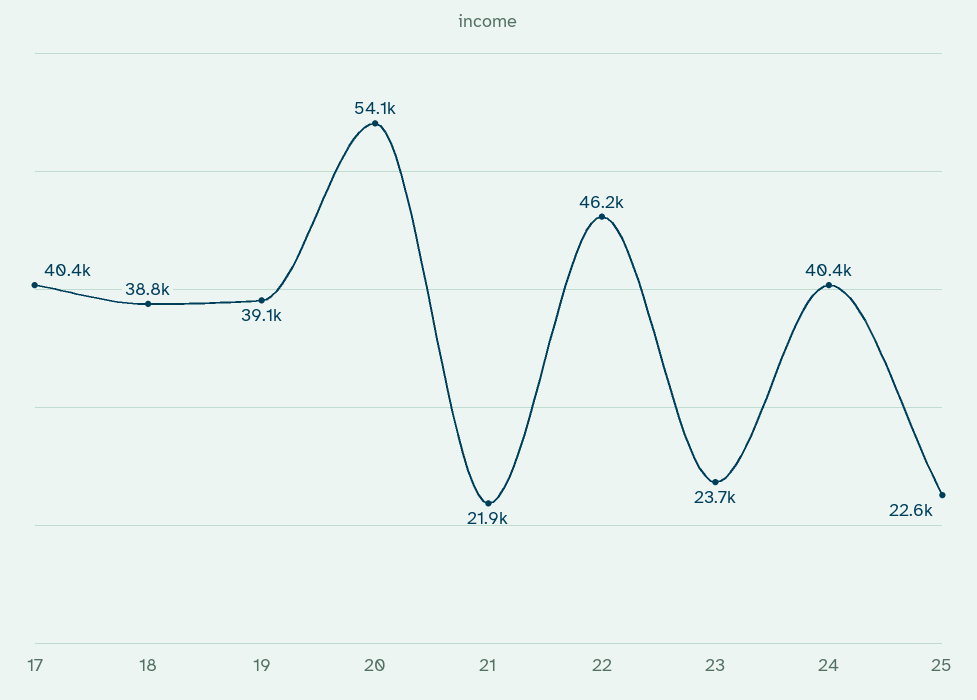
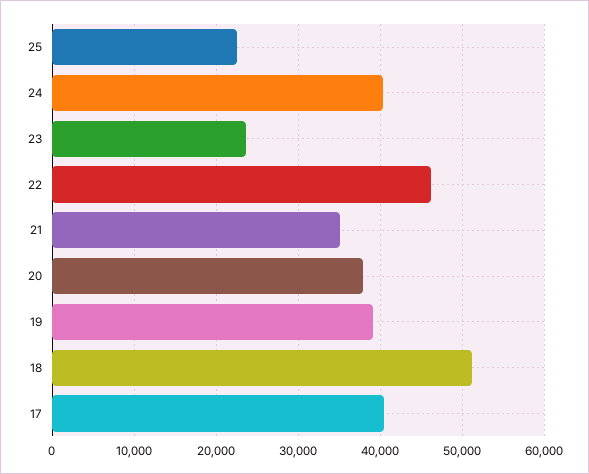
  {
    "17": 40400,
-   "18": 38800,
+   "18": 51000,
    "19": 39100,
-   "20": 54100,
+   "20": 38000,
-   "21": 21900,
+   "21": 35000,
    "22": 46200,
    "23": 23700,
    "24": 40400,
    "25": 22600
  }

